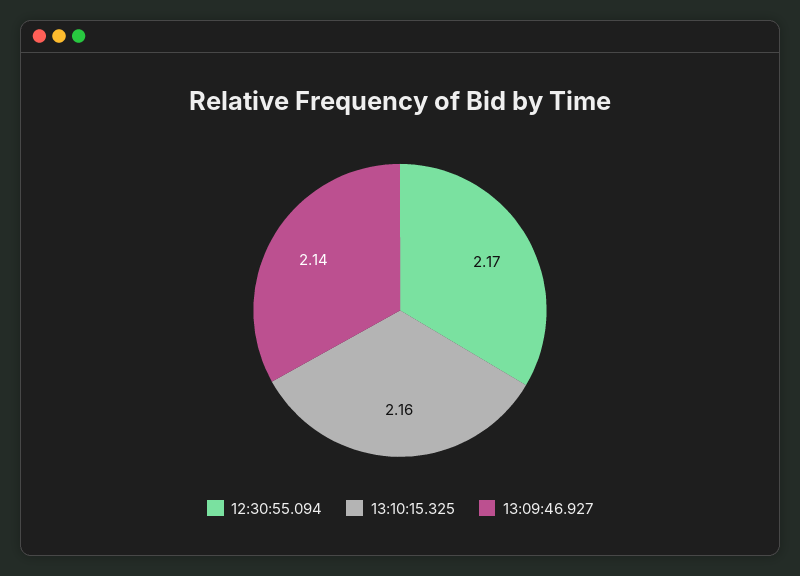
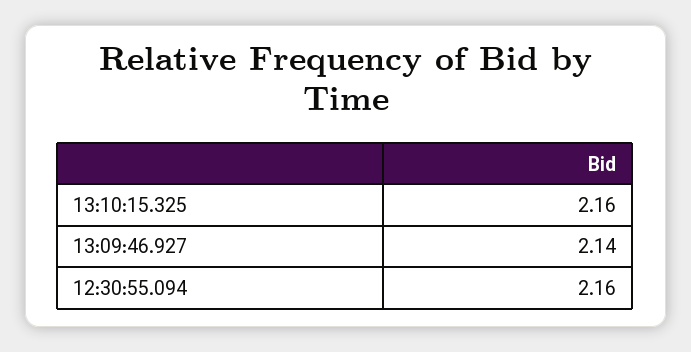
  {
-   "12:30:55.094": 2.17,
+   "12:30:55.094": 2.16,
    "13:10:15.325": 2.16,
    "13:09:46.927": 2.14
  }

